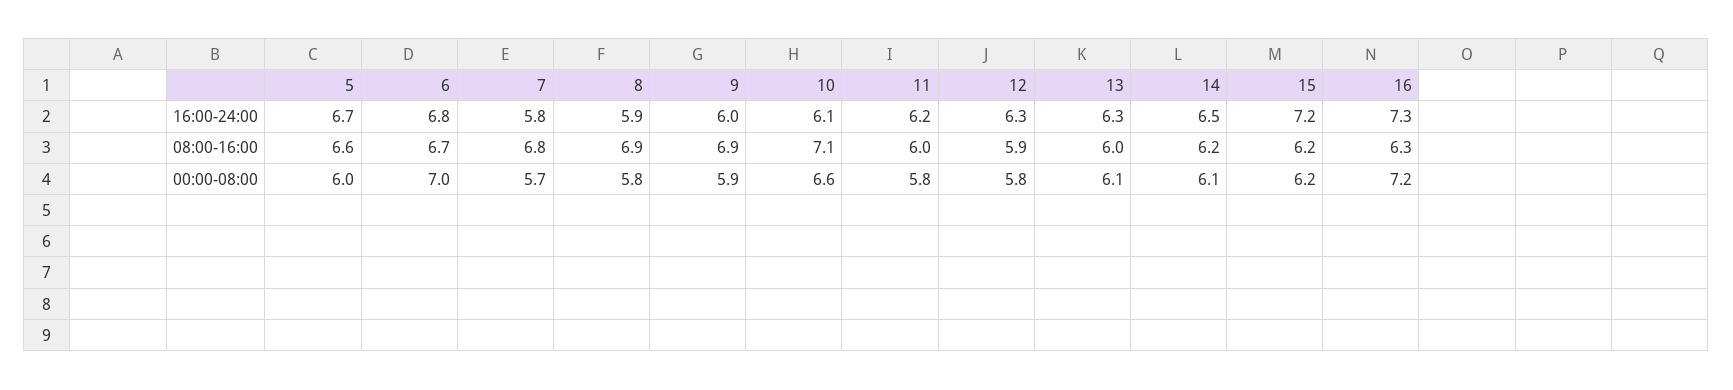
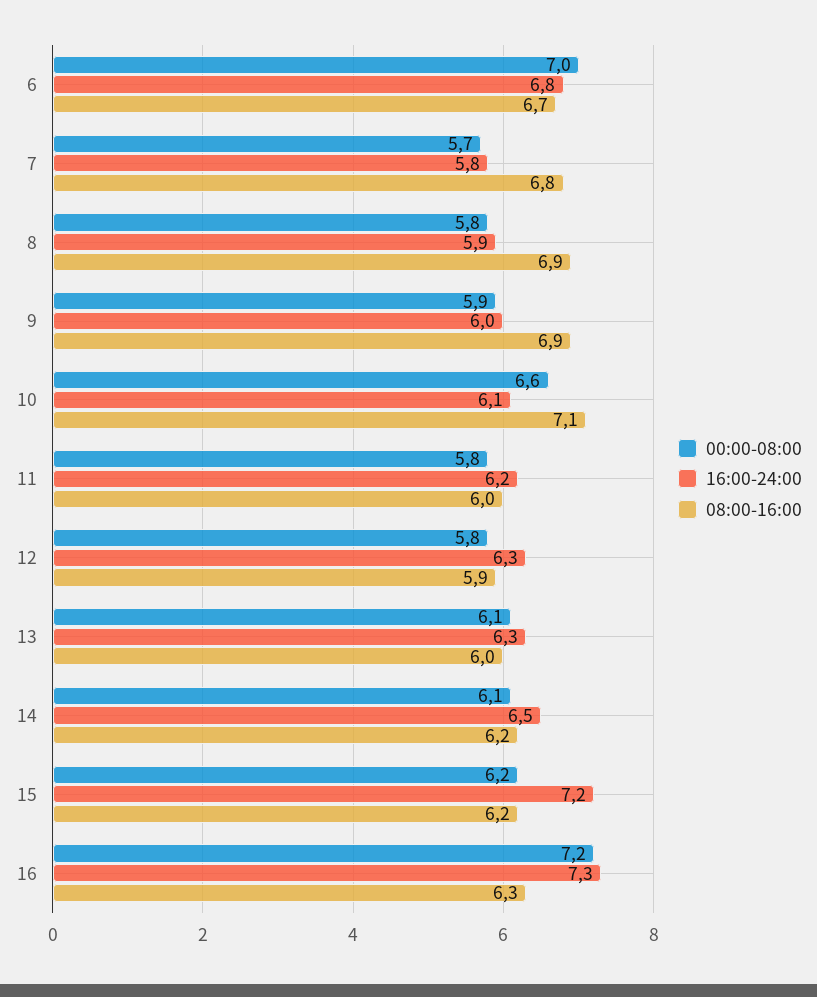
  {
    "16:00-24:00": {
-     "5": 6.7,
      "6": 6.8,
      "7": 5.8,
      "8": 5.9,
      "9": 6,
      "10": 6.1,
      "11": 6.2,
      "12": 6.3,
      "13": 6.3,
      "14": 6.5,
      "15": 7.2,
      "16": 7.3
    },
    "08:00-16:00": {
-     "5": 6.6,
      "6": 6.7,
      "7": 6.8,
      "8": 6.9,
      "9": 6.9,
      "10": 7.1,
      "11": 6,
      "12": 5.9,
      "13": 6,
      "14": 6.2,
      "15": 6.2,
      "16": 6.3
    },
    "00:00-08:00": {
-     "5": 6,
      "6": 7,
      "7": 5.7,
      "8": 5.8,
      "9": 5.9,
      "10": 6.6,
      "11": 5.8,
      "12": 5.8,
      "13": 6.1,
      "14": 6.1,
      "15": 6.2,
      "16": 7.2
    }
  }

